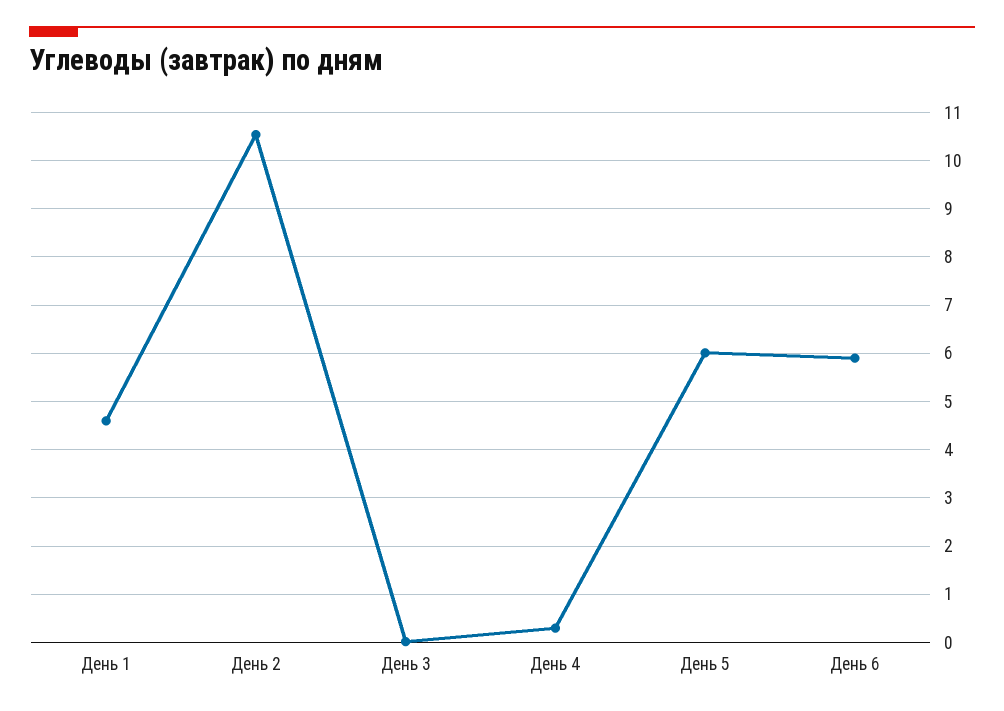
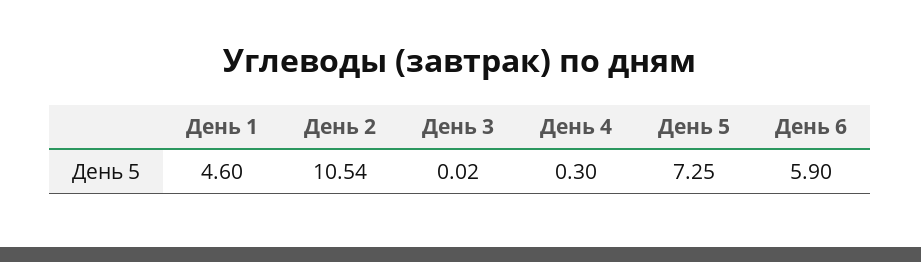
  {
    "День 1": 4.6,
    "День 2": 10.54,
    "День 3": 0.02,
    "День 4": 0.3,
-   "День 5": 6,
+   "День 5": 7.25,
    "День 6": 5.9
  }

